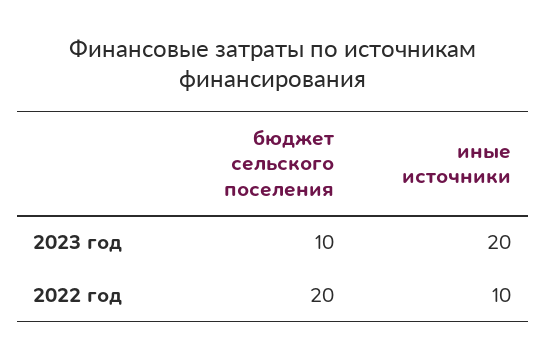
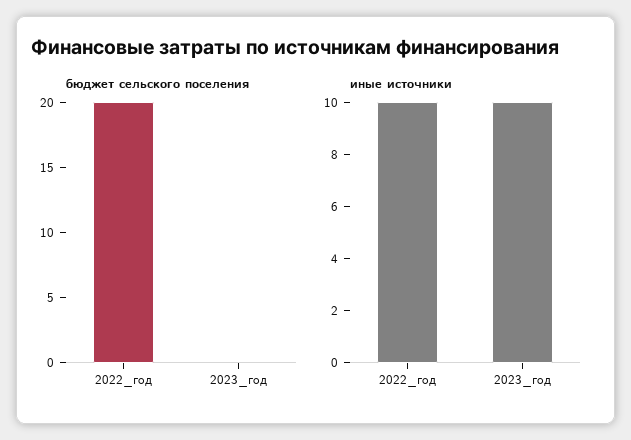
  {
    "бюджет сельского поселения": {
-     "2023 год": 10,
+     "2023 год": 0,
      "2022 год": 20
    },
    "иные источники": {
-     "2023 год": 20,
+     "2023 год": 10,
      "2022 год": 10
    }
  }

